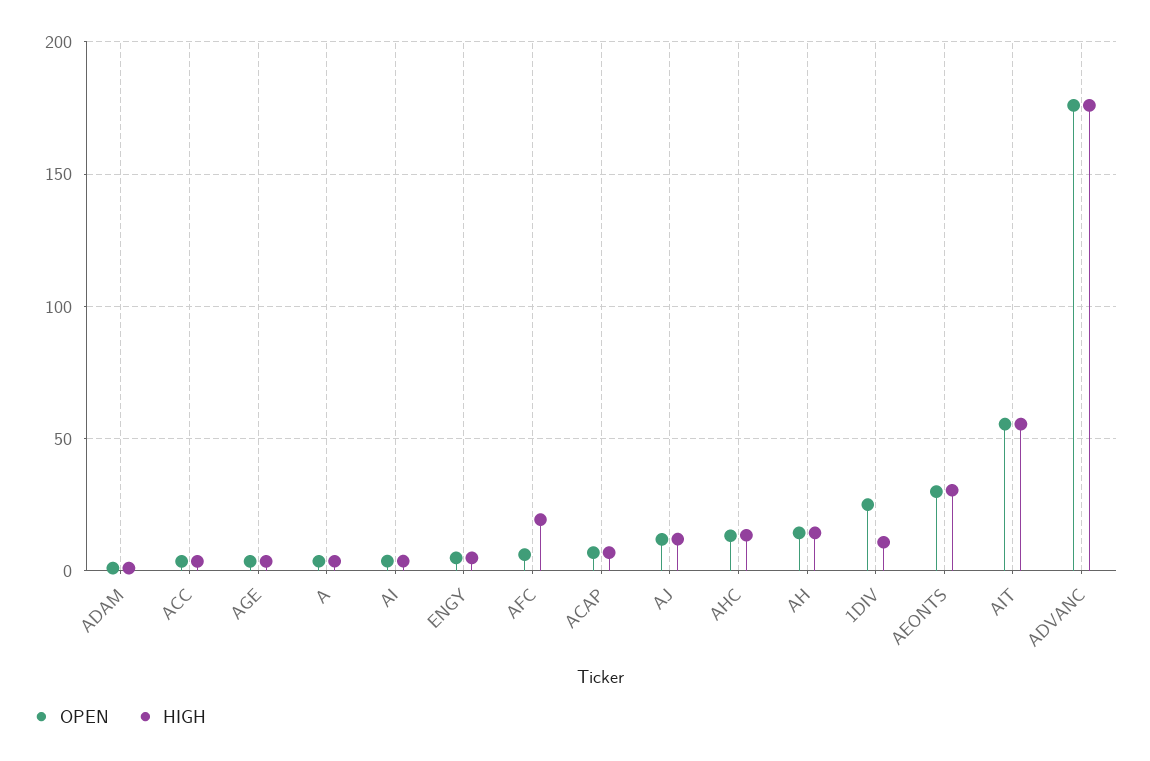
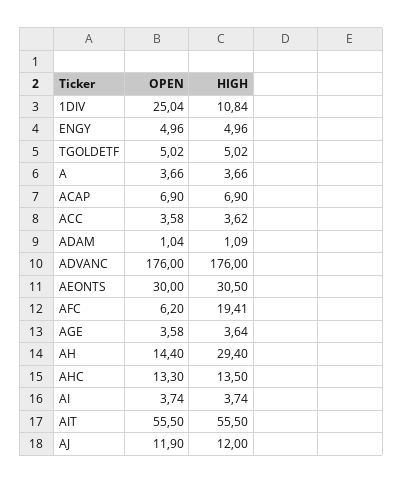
  {
    "OPEN": {
      "ADAM": 1.04,
      "ACC": 3.58,
      "AGE": 3.58,
      "A": 3.66,
      "AI": 3.74,
      "ENGY": 4.96,
      "AFC": 6.2,
      "ACAP": 6.9,
      "AJ": 11.9,
      "AHC": 13.3,
      "AH": 14.4,
      "1DIV": 25.04,
      "AEONTS": 30,
      "AIT": 55.5,
-     "ADVANC": 176
+     "ADVANC": 176,
+     "TGOLDETF": 5.02
    },
    "HIGH": {
      "ADAM": 1.09,
      "ACC": 3.62,
      "AGE": 3.64,
      "A": 3.66,
      "AI": 3.74,
      "ENGY": 4.96,
      "AFC": 19.41,
      "ACAP": 6.9,
      "AJ": 12,
      "AHC": 13.5,
-     "AH": 15,
+     "AH": 29.4,
      "1DIV": 10.84,
      "AEONTS": 30.5,
      "AIT": 55.5,
-     "ADVANC": 176
+     "ADVANC": 176,
+     "TGOLDETF": 5.02
    }
  }

